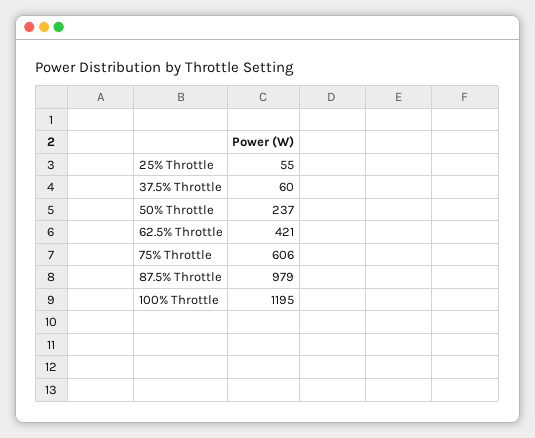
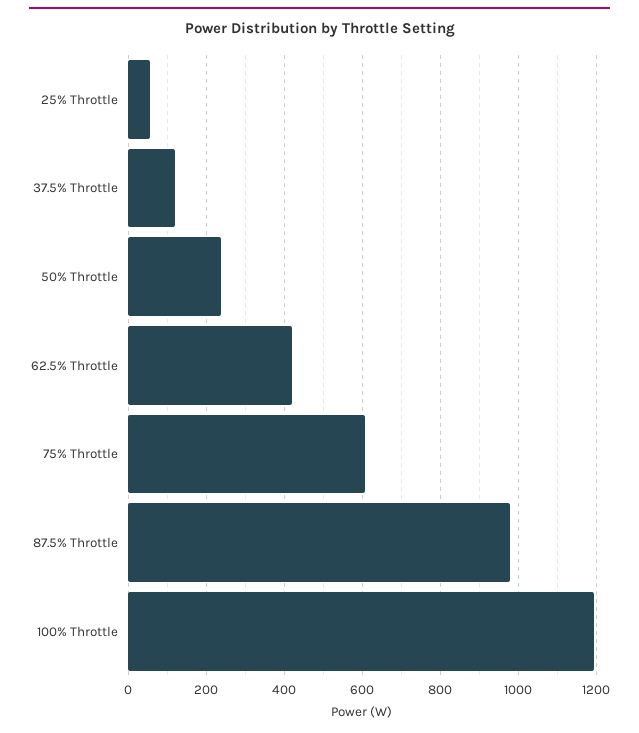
  {
    "25% Throttle": 55,
-   "37.5% Throttle": 60,
+   "37.5% Throttle": 120,
    "50% Throttle": 237,
    "62.5% Throttle": 421,
    "75% Throttle": 606,
    "87.5% Throttle": 979,
    "100% Throttle": 1195
  }

